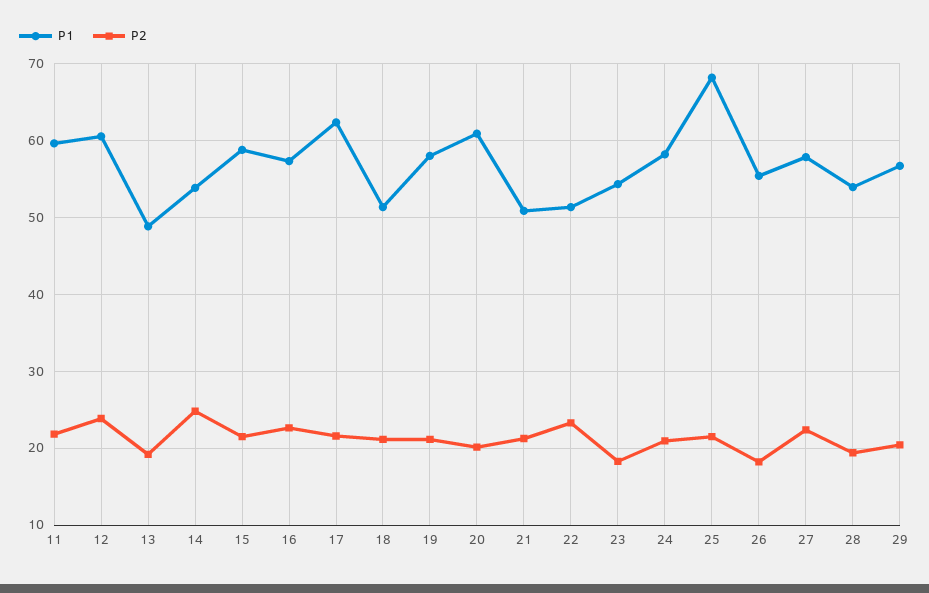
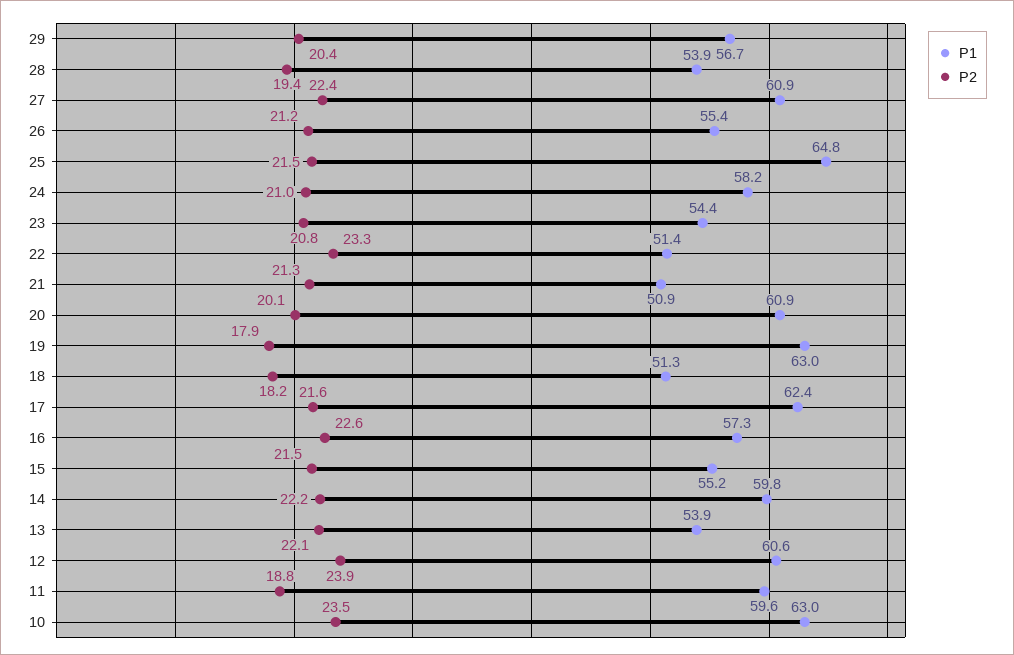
  {
    "P1": {
      "11": 59.6,
      "12": 60.6,
-     "13": 49,
+     "13": 53.9,
-     "14": 54,
+     "14": 59.8,
-     "15": 59,
+     "15": 55.2,
      "16": 57.3,
      "17": 62.4,
      "18": 51.3,
-     "19": 58,
+     "19": 63,
      "20": 60.9,
      "21": 50.9,
      "22": 51.4,
      "23": 54.4,
      "24": 58.2,
-     "25": 68,
+     "25": 64.8,
      "26": 55.4,
-     "27": 58,
+     "27": 60.9,
      "28": 53.9,
-     "29": 56.7
+     "29": 56.7,
+     "10": 63
    },
    "P2": {
-     "11": 22,
+     "11": 18.8,
      "12": 23.9,
-     "13": 19,
+     "13": 22.1,
-     "14": 25,
+     "14": 22.2,
      "15": 21.5,
      "16": 22.6,
      "17": 21.6,
-     "18": 21,
+     "18": 18.2,
-     "19": 21,
+     "19": 17.9,
      "20": 20.1,
      "21": 21.3,
      "22": 23.3,
-     "23": 18,
+     "23": 20.8,
      "24": 21,
      "25": 21.5,
-     "26": 18,
+     "26": 21.2,
      "27": 22.4,
      "28": 19.4,
-     "29": 20.4
+     "29": 20.4,
+     "10": 23.5
    }
  }

